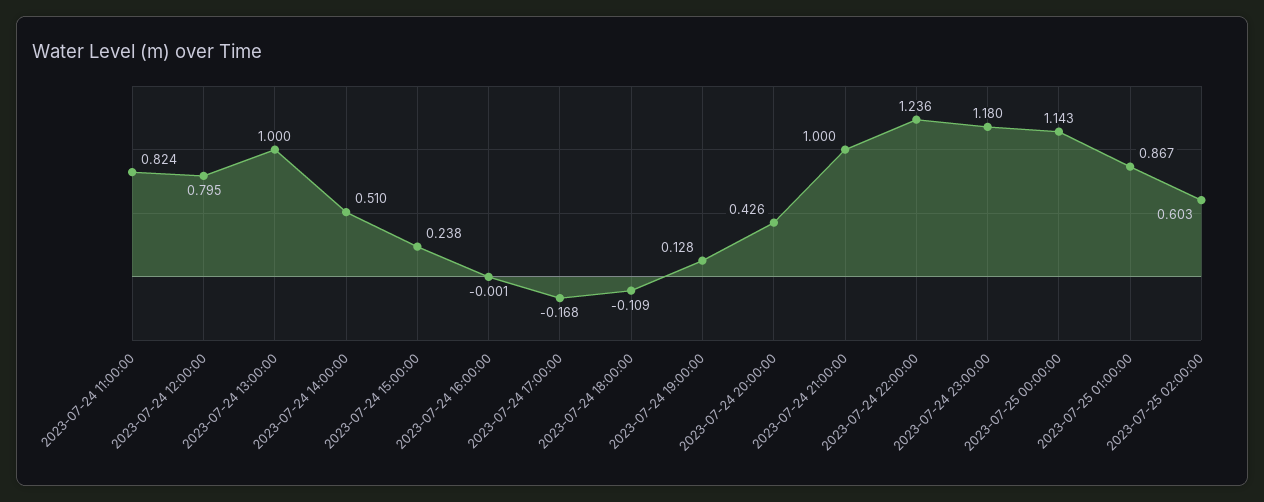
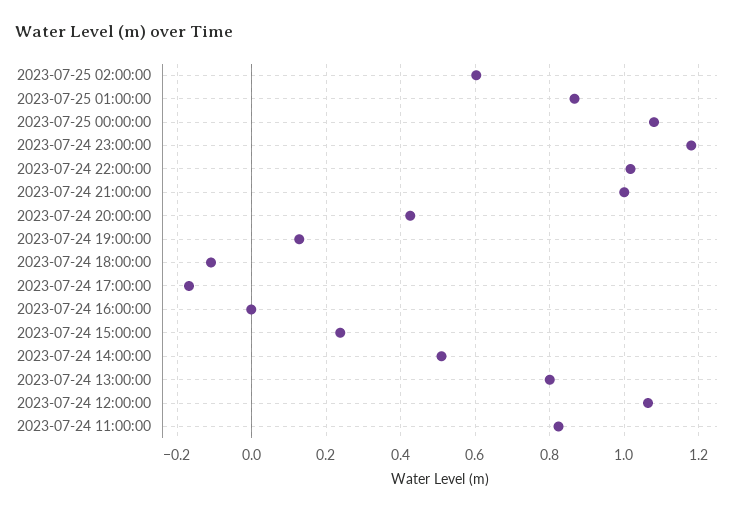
  {
    "2023-07-24 11:00:00": 0.824,
-   "2023-07-24 12:00:00": 0.795,
+   "2023-07-24 12:00:00": 1.06,
-   "2023-07-24 13:00:00": 1,
+   "2023-07-24 13:00:00": 0.8,
    "2023-07-24 14:00:00": 0.51,
    "2023-07-24 15:00:00": 0.238,
    "2023-07-24 16:00:00": -0.001,
    "2023-07-24 17:00:00": -0.168,
    "2023-07-24 18:00:00": -0.109,
    "2023-07-24 19:00:00": 0.128,
    "2023-07-24 20:00:00": 0.426,
    "2023-07-24 21:00:00": 1,
-   "2023-07-24 22:00:00": 1.236,
+   "2023-07-24 22:00:00": 1.02,
    "2023-07-24 23:00:00": 1.18,
-   "2023-07-25 00:00:00": 1.143,
+   "2023-07-25 00:00:00": 1.08,
    "2023-07-25 01:00:00": 0.867,
    "2023-07-25 02:00:00": 0.603
  }

